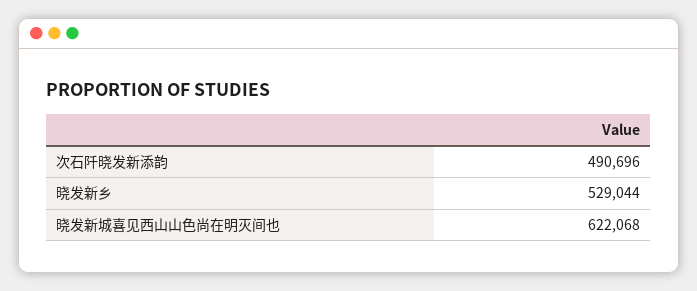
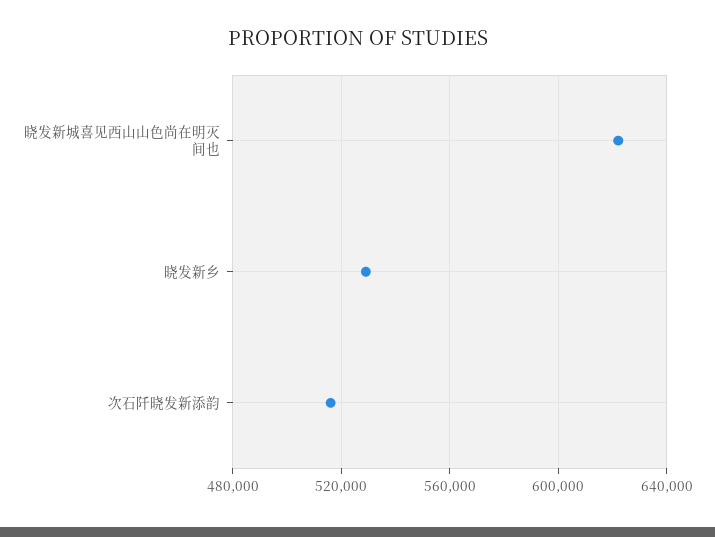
  {
-   "次石阡晓发新添韵": 490696,
+   "次石阡晓发新添韵": 515000,
    "晓发新乡": 529044,
    "晓发新城喜见西山山色尚在明灭间也": 622068
  }

